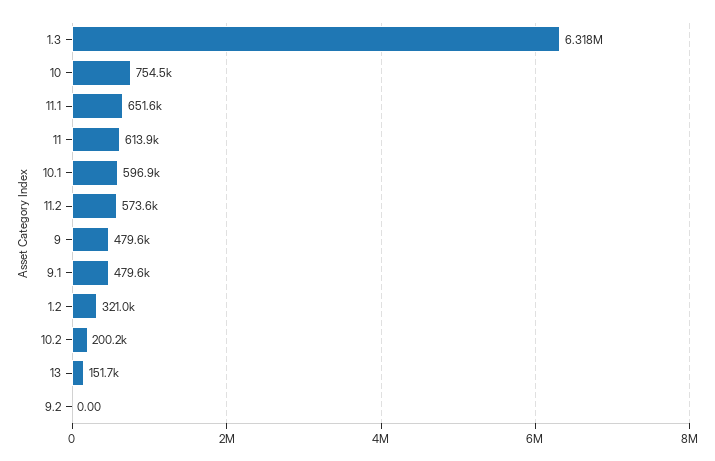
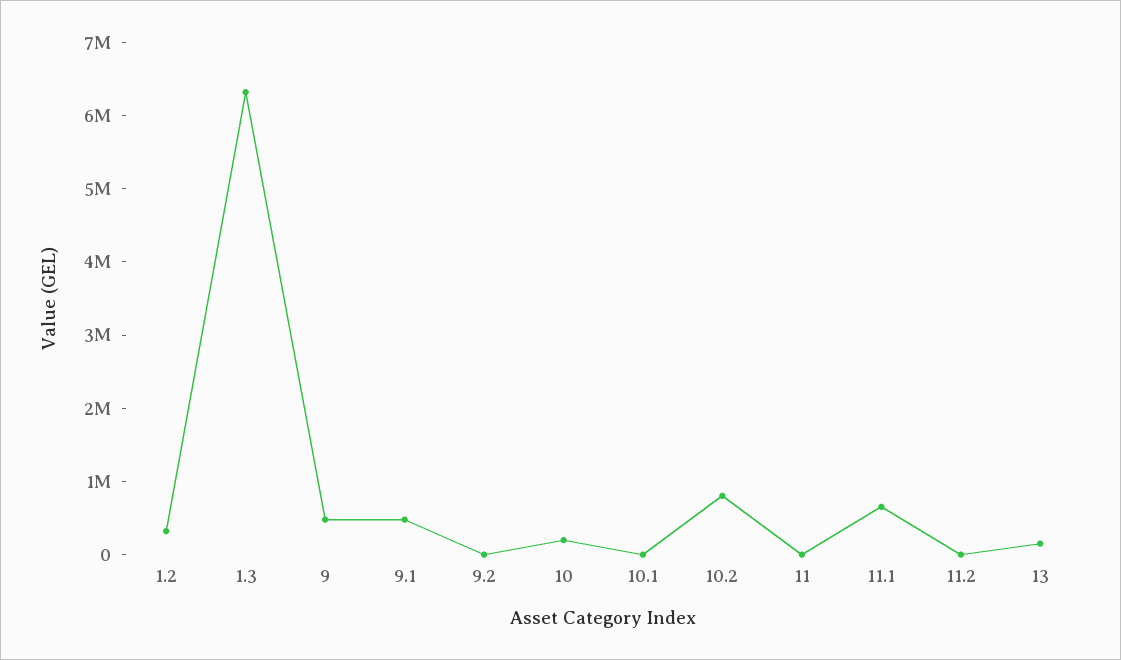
  {
    "1.3": 6318000,
-   "10": 754500,
+   "10": 200000,
    "11.1": 651600,
-   "11": 613900,
+   "11": 0,
-   "10.1": 596900,
+   "10.1": 0,
-   "11.2": 573600,
+   "11.2": 0,
    "9": 479600,
    "9.1": 479600,
    "1.2": 321000,
-   "10.2": 200200,
+   "10.2": 800000,
    "13": 151700,
    "9.2": 0
  }

